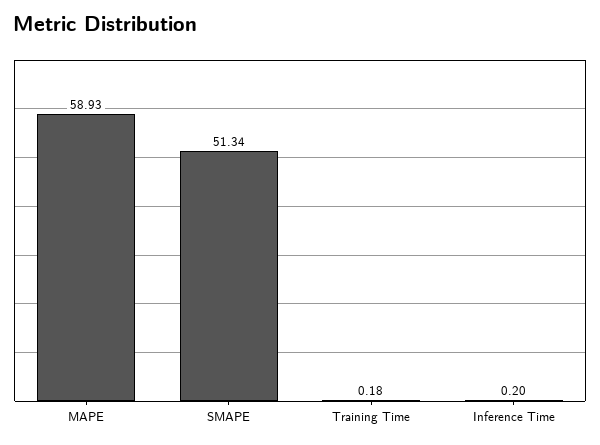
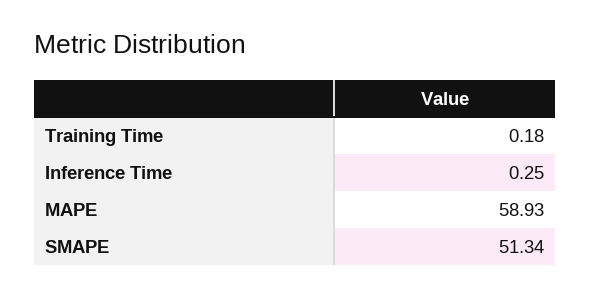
  {
    "MAPE": 58.93,
    "SMAPE": 51.34,
    "Training Time": 0.18,
-   "Inference Time": 0.2
+   "Inference Time": 0.25
  }

